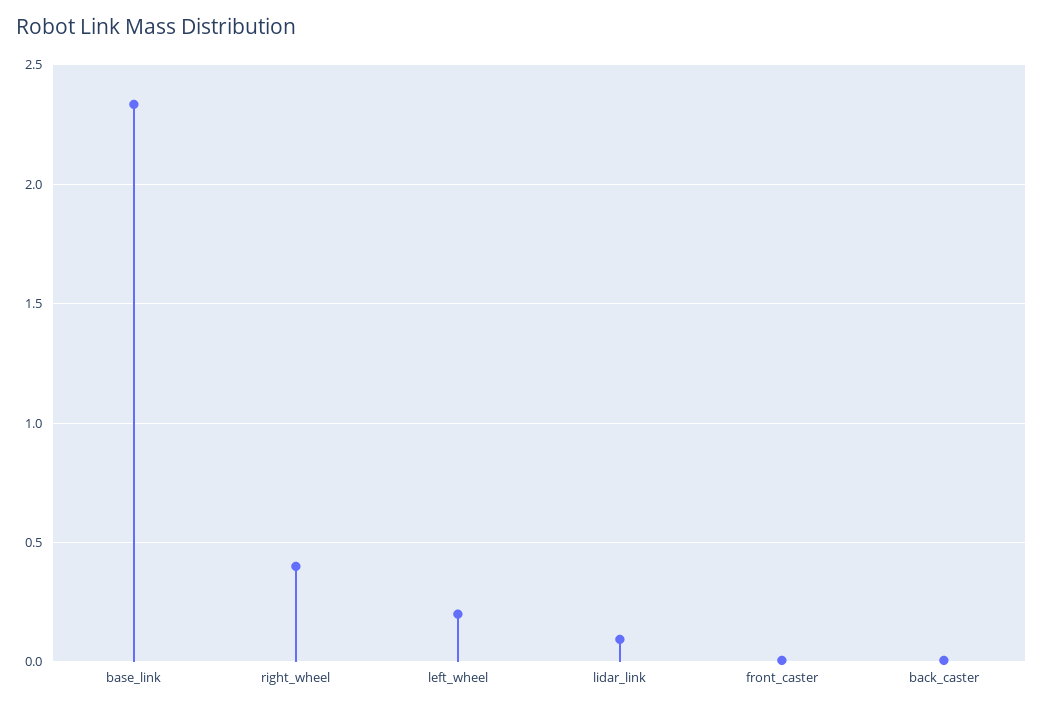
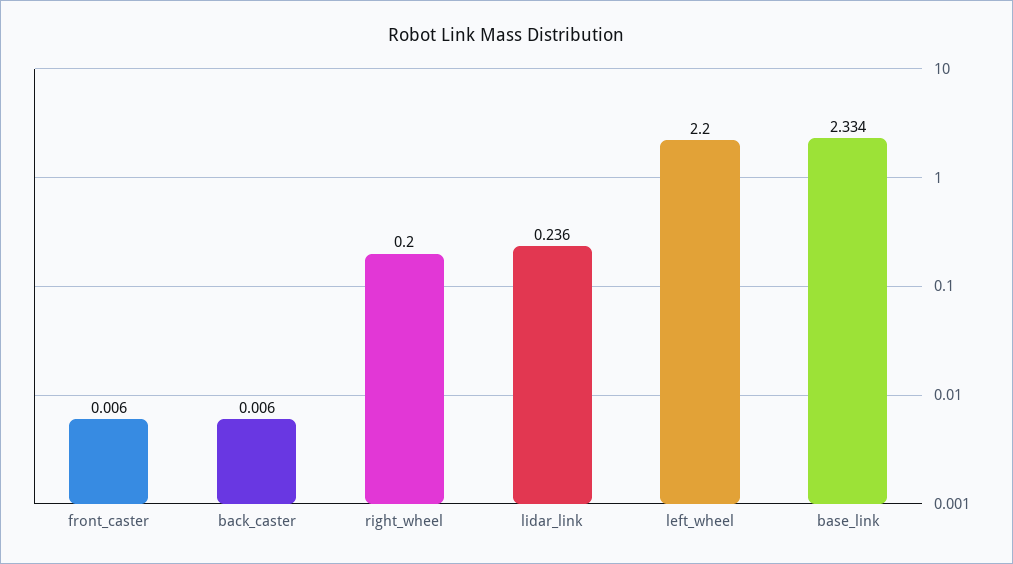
  {
    "base_link": 2.334,
-   "right_wheel": 0.4,
+   "right_wheel": 0.2,
-   "left_wheel": 0.2,
+   "left_wheel": 2.2,
-   "lidar_link": 0.1,
+   "lidar_link": 0.236,
    "front_caster": 0.006,
    "back_caster": 0.006
  }

